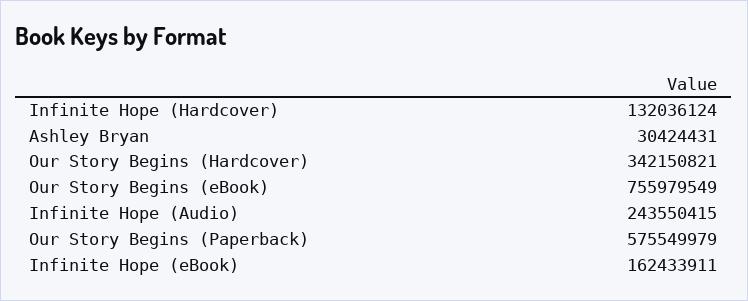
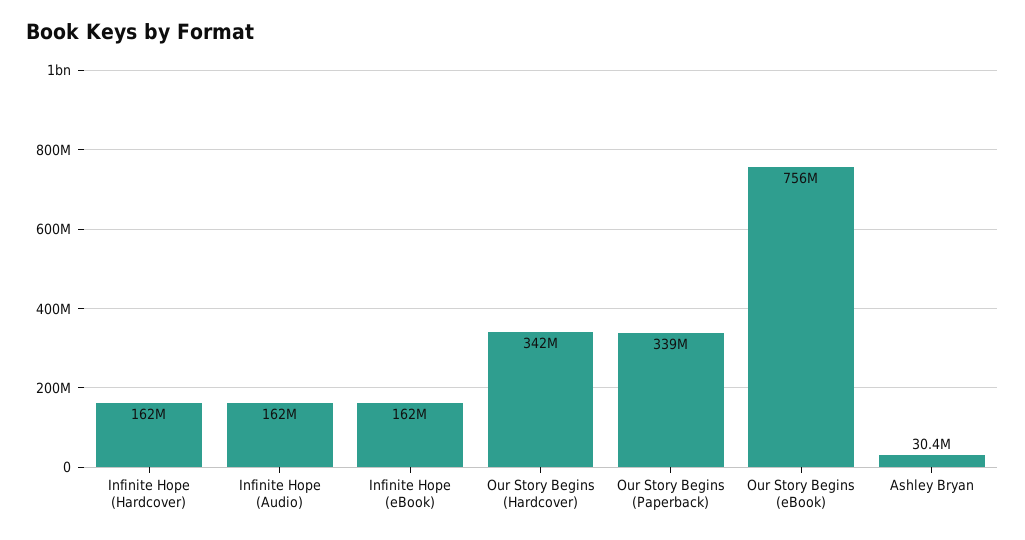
  {
-   "Infinite Hope (Hardcover)": 132036124,
+   "Infinite Hope (Hardcover)": 162000000,
    "Ashley Bryan": 30424431,
    "Our Story Begins (Hardcover)": 342150821,
    "Our Story Begins (eBook)": 755979549,
-   "Infinite Hope (Audio)": 243550415,
+   "Infinite Hope (Audio)": 162000000,
-   "Our Story Begins (Paperback)": 575549979,
+   "Our Story Begins (Paperback)": 339000000,
    "Infinite Hope (eBook)": 162433911
  }

